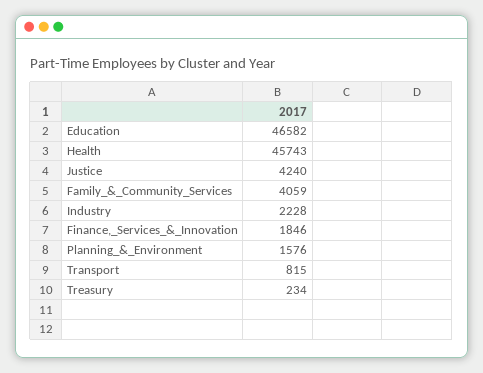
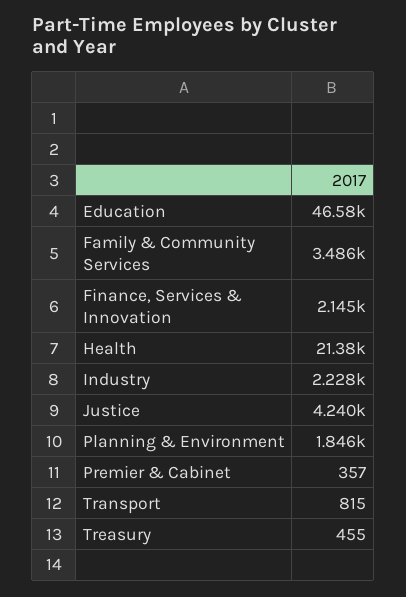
  {
    "Education": 46582,
-   "Health": 45743,
+   "Health": 21380,
    "Justice": 4240,
-   "Family_&_Community_Services": 4059,
+   "Family_&_Community_Services": 3486,
    "Industry": 2228,
-   "Finance,_Services_&_Innovation": 1846,
+   "Finance,_Services_&_Innovation": 2145,
-   "Planning_&_Environment": 1576,
+   "Planning_&_Environment": 1846,
    "Transport": 815,
-   "Treasury": 234
+   "Treasury": 455,
+   "Premier & Cabinet": 357
  }

